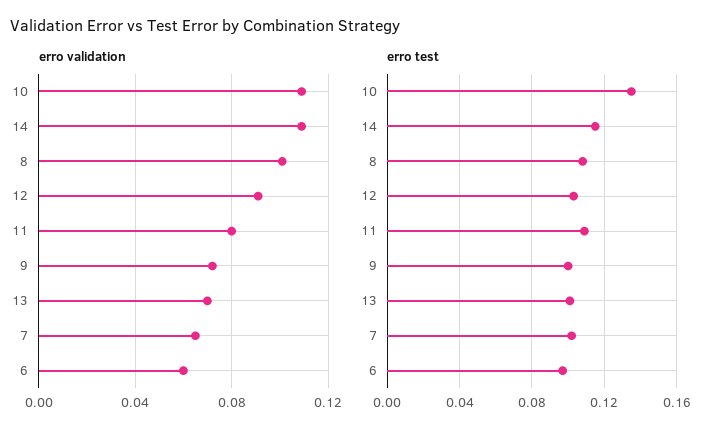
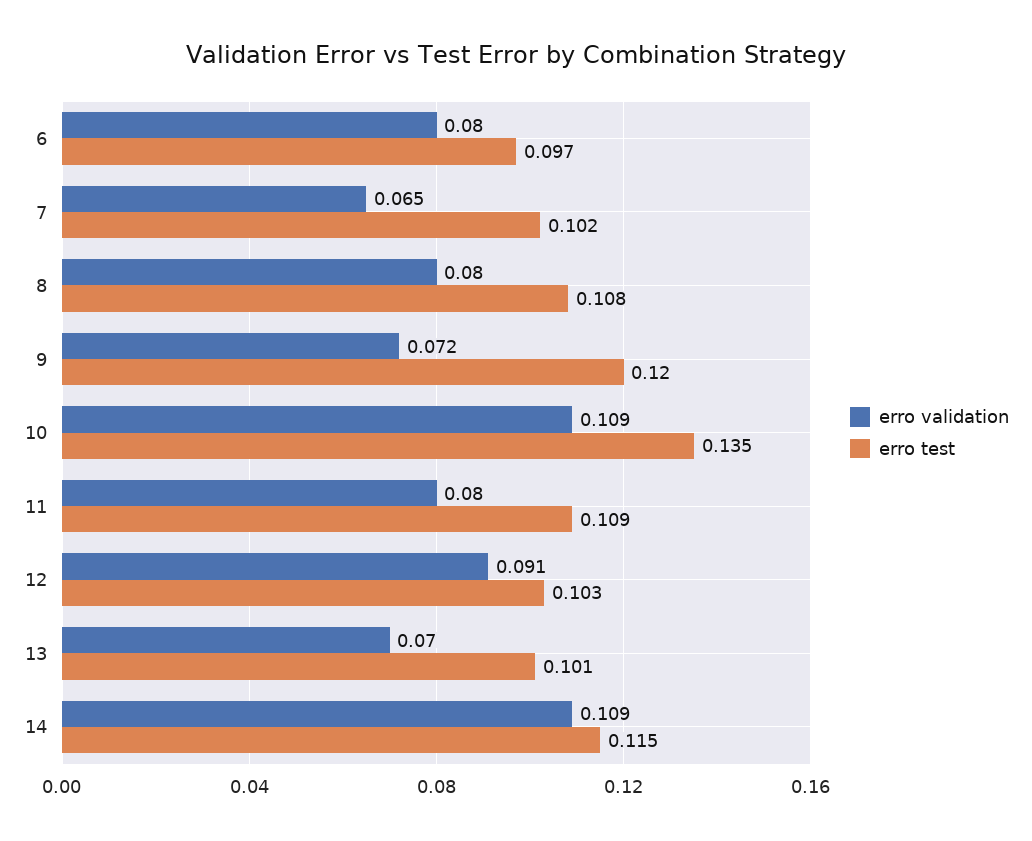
  {
    "erro validation": {
      "10": 0.109,
      "14": 0.109,
-     "8": 0.1,
+     "8": 0.08,
      "12": 0.091,
      "11": 0.08,
      "9": 0.072,
      "13": 0.07,
      "7": 0.065,
-     "6": 0.06
+     "6": 0.08
    },
    "erro test": {
      "10": 0.135,
      "14": 0.115,
      "8": 0.108,
      "12": 0.103,
      "11": 0.109,
-     "9": 0.1,
+     "9": 0.12,
      "13": 0.101,
      "7": 0.102,
      "6": 0.097
    }
  }

